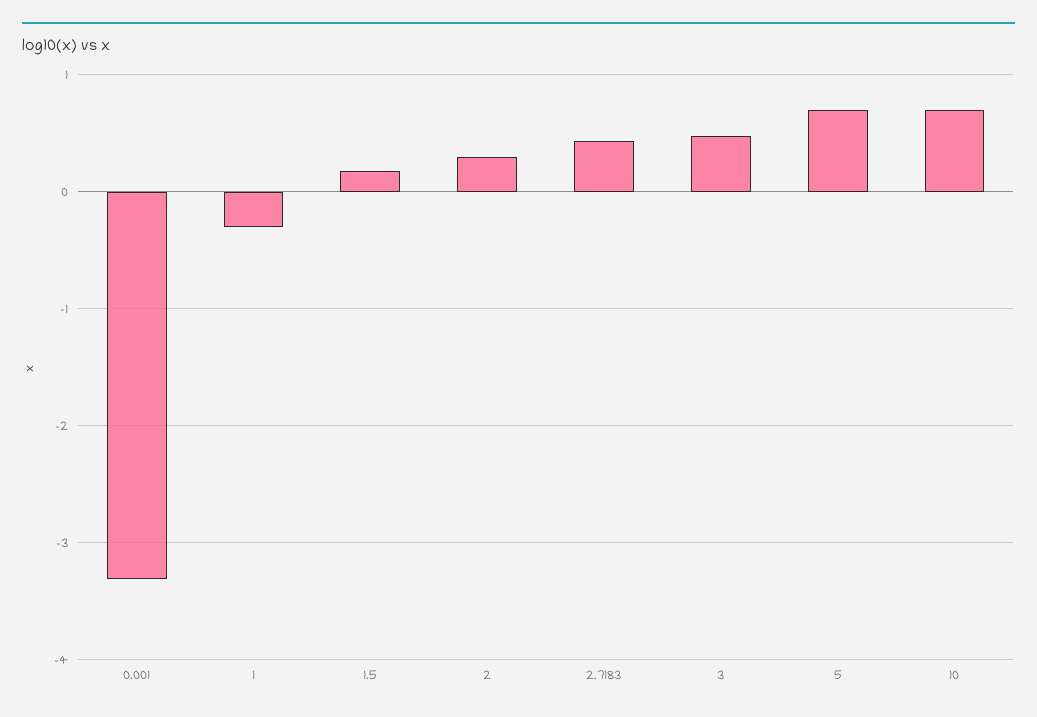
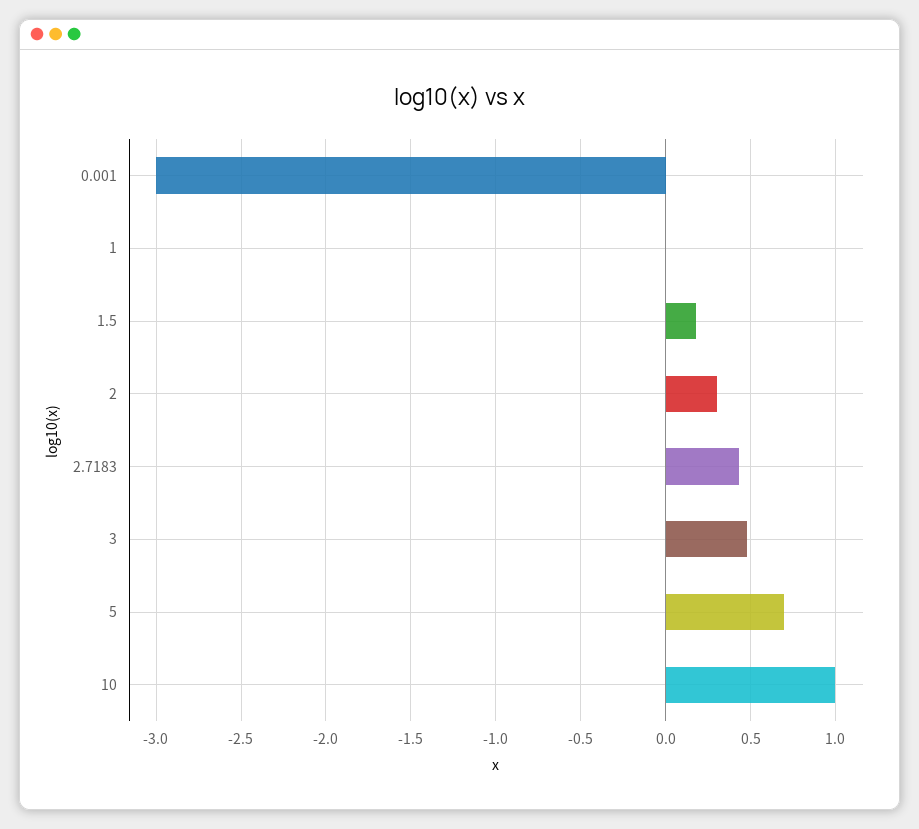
  {
-   "0.001": -3.3,
+   "0.001": -3,
-   "1": -0.3,
+   "1": 0,
    "1.5": 0.2,
    "2": 0.3,
    "2.7183": 0.45,
    "3": 0.5,
    "5": 0.7,
-   "10": 0.7
+   "10": 1
  }

